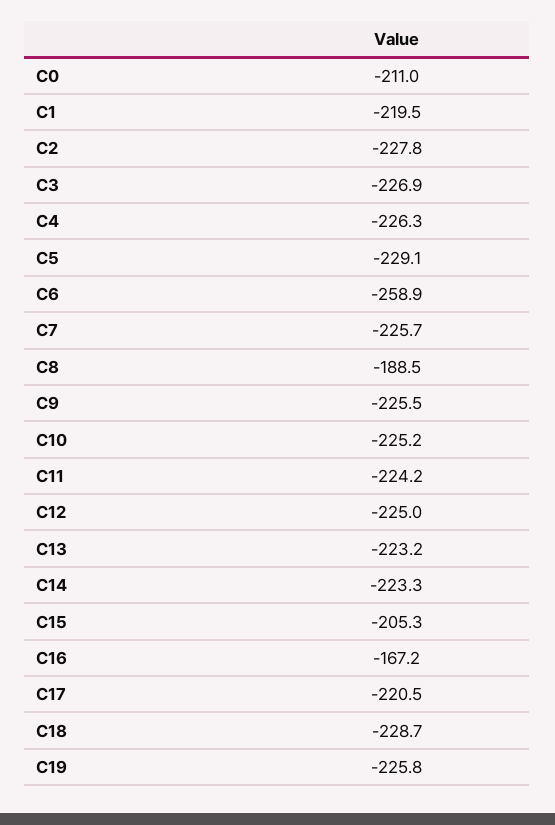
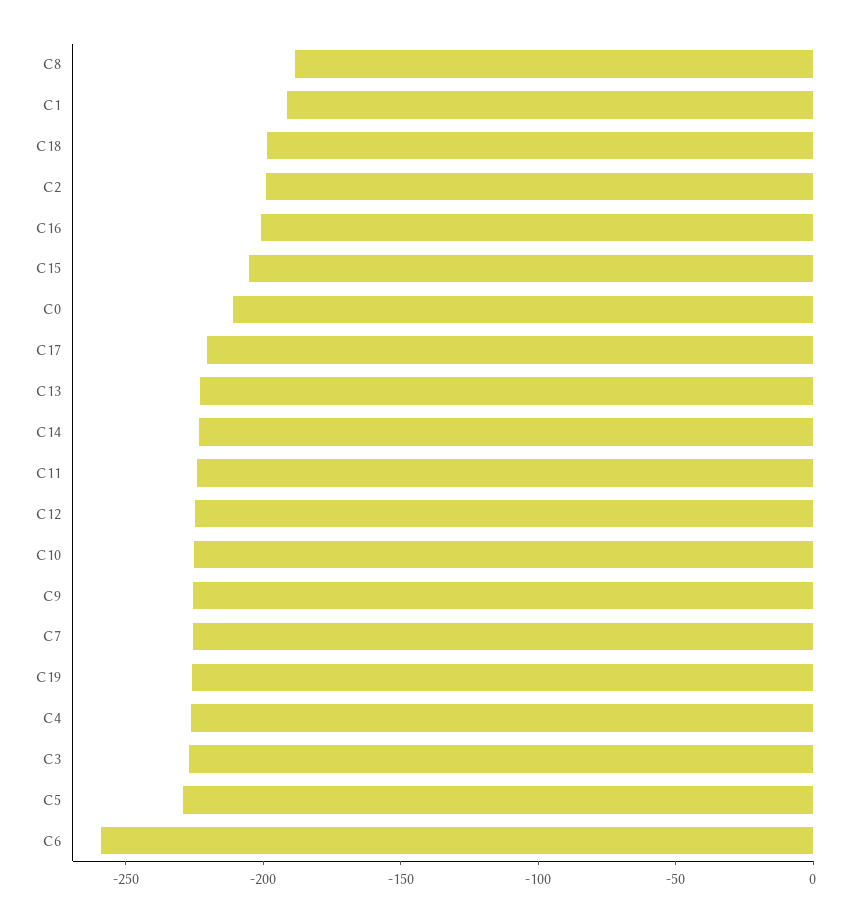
  {
    "C0": -211,
-   "C1": -219.5,
+   "C1": -190,
-   "C2": -227.8,
+   "C2": -200,
    "C3": -226.9,
    "C4": -226.3,
    "C5": -229.1,
    "C6": -258.9,
    "C7": -225.7,
    "C8": -188.5,
    "C9": -225.5,
    "C10": -225.2,
    "C11": -224.2,
    "C12": -225,
    "C13": -223.2,
    "C14": -223.3,
    "C15": -205.3,
-   "C16": -167.2,
+   "C16": -200,
    "C17": -220.5,
-   "C18": -228.7,
+   "C18": -200,
    "C19": -225.8
  }

